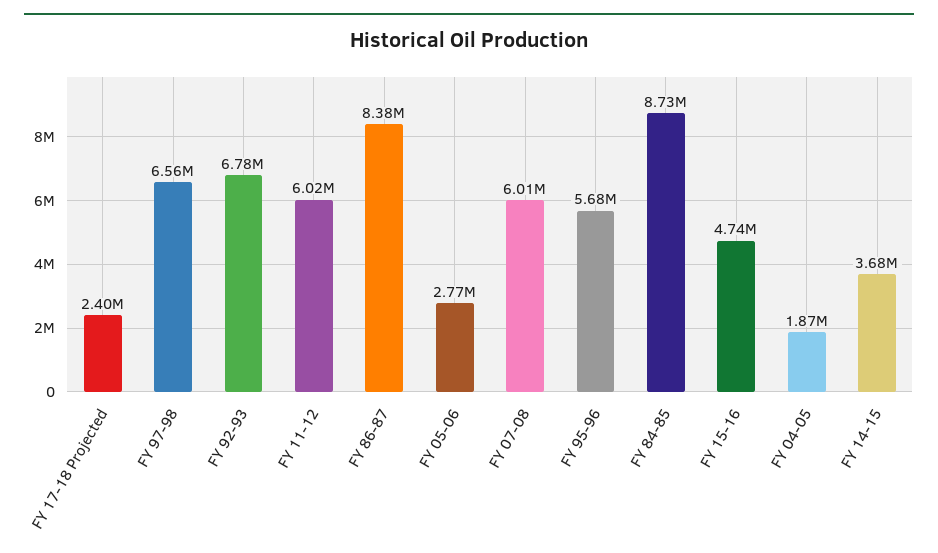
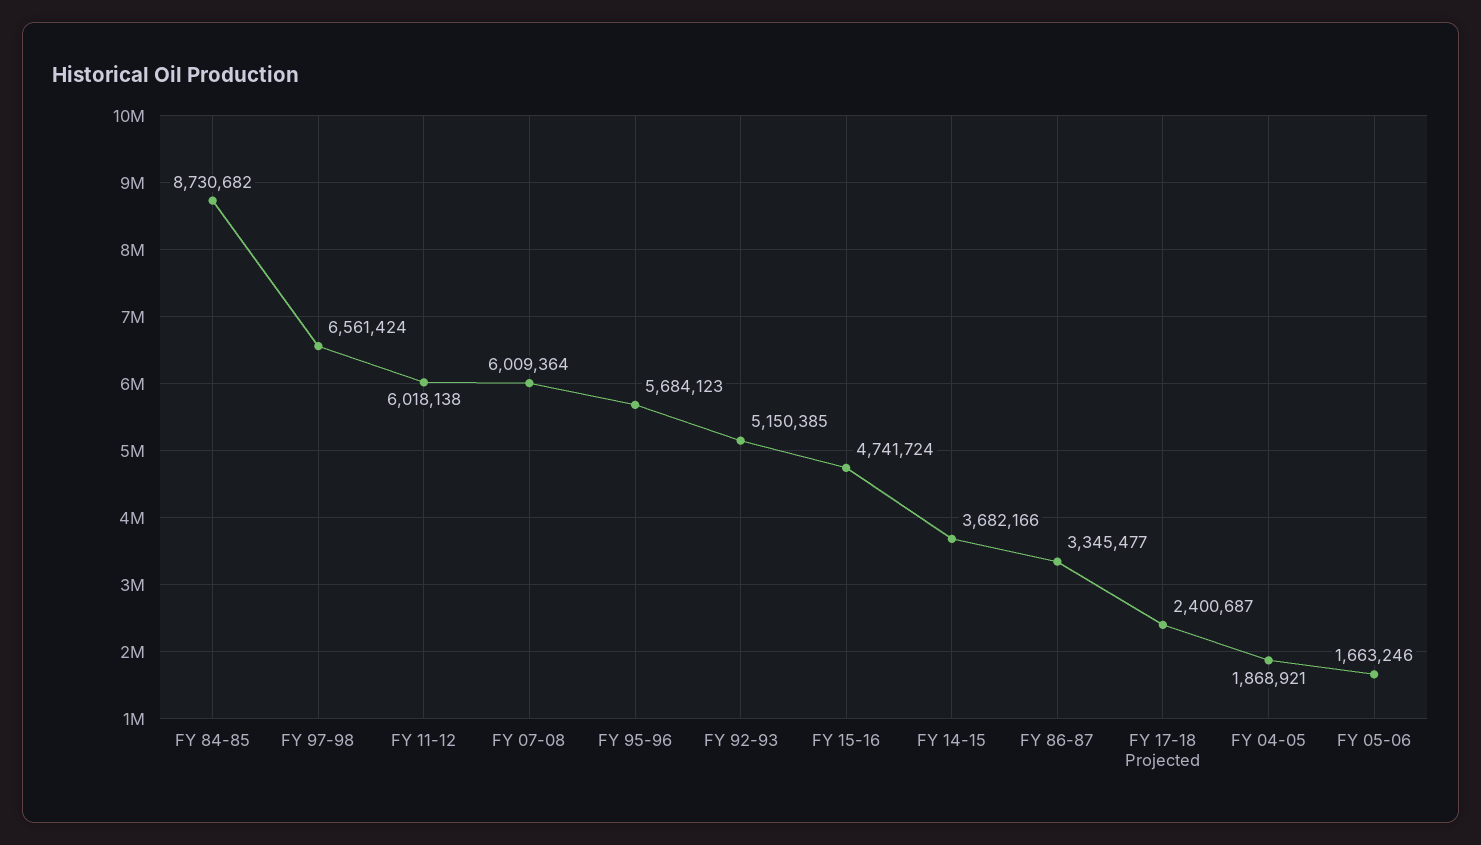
  {
    "FY 17-18 Projected": 2400687,
    "FY 97-98": 6561424,
-   "FY 92-93": 6780000,
+   "FY 92-93": 5150385,
    "FY 11-12": 6018138,
-   "FY 86-87": 8380000,
+   "FY 86-87": 3345477,
-   "FY 05-06": 2770000,
+   "FY 05-06": 1663246,
    "FY 07-08": 6009364,
    "FY 95-96": 5684123,
    "FY 84-85": 8730682,
    "FY 15-16": 4741724,
    "FY 04-05": 1868921,
    "FY 14-15": 3682166
  }

